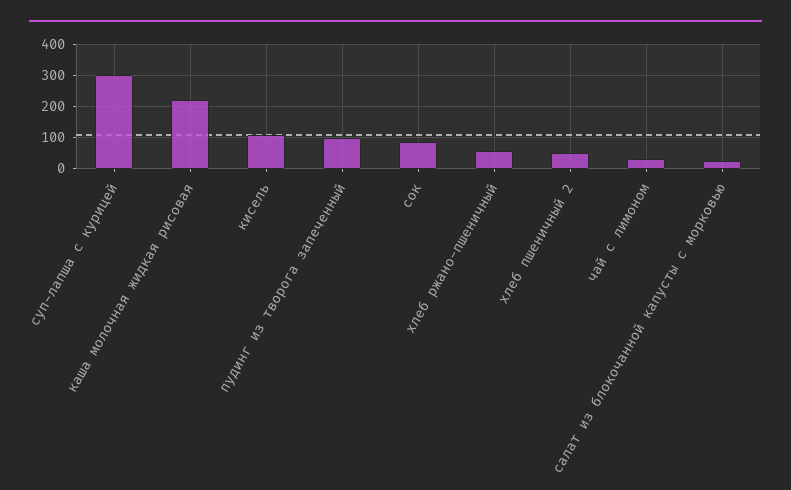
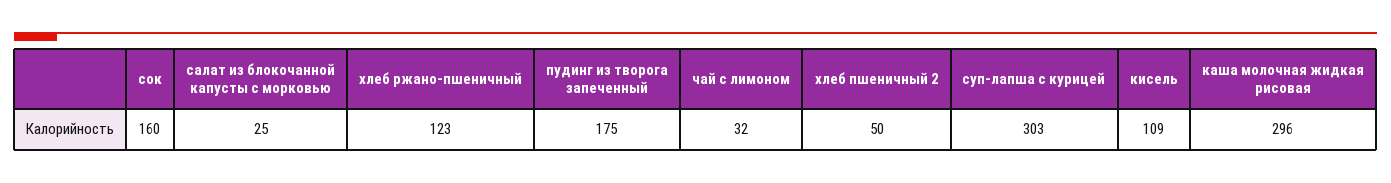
  {
    "суп-лапша с курицей": 303,
-   "каша молочная жидкая рисовая": 220,
+   "каша молочная жидкая рисовая": 296,
    "кисель": 109,
-   "пудинг из творога запеченный": 100,
+   "пудинг из творога запеченный": 175,
-   "сок": 80,
+   "сок": 160,
-   "хлеб ржано-пшеничный": 60,
+   "хлеб ржано-пшеничный": 123,
    "хлеб пшеничный 2": 50,
    "чай с лимоном": 32,
    "салат из блокочанной капусты с морковью": 25
  }

